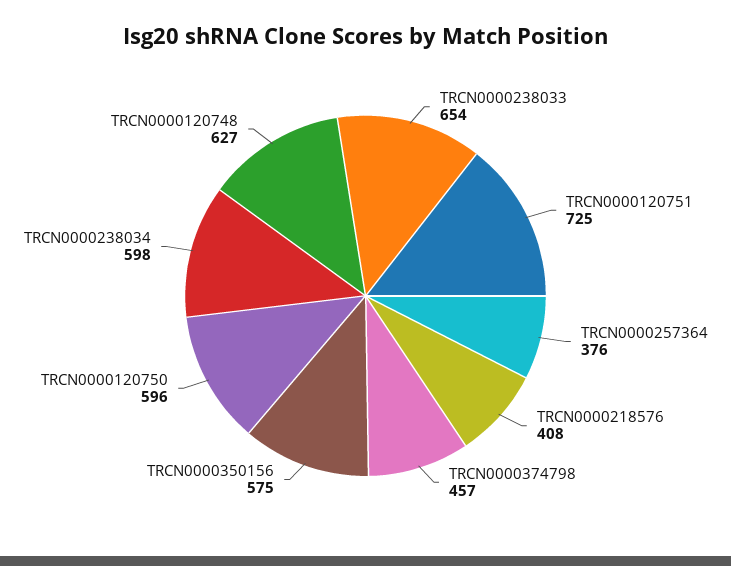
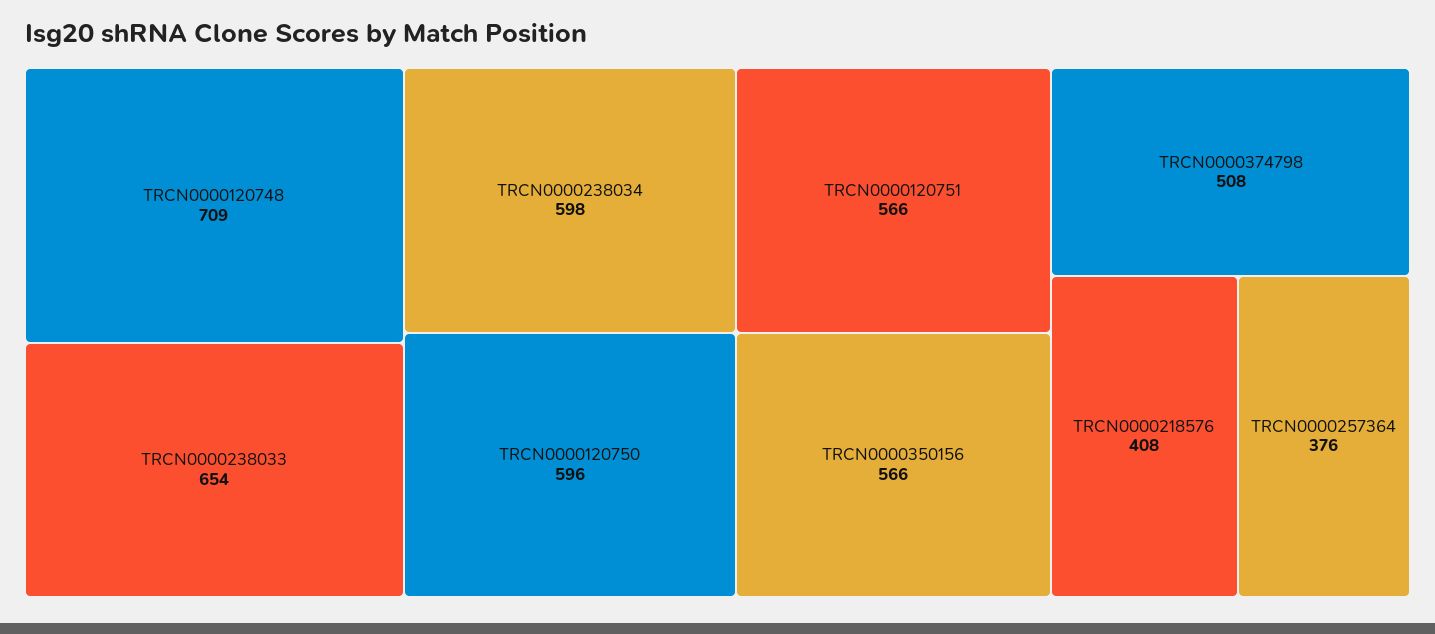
  {
    "TRCN0000238033": 654,
-   "TRCN0000120751": 725,
+   "TRCN0000120751": 566,
    "TRCN0000257364": 376,
    "TRCN0000218576": 408,
-   "TRCN0000374798": 457,
+   "TRCN0000374798": 508,
-   "TRCN0000350156": 575,
+   "TRCN0000350156": 566,
    "TRCN0000120750": 596,
    "TRCN0000238034": 598,
-   "TRCN0000120748": 627
+   "TRCN0000120748": 709
  }

